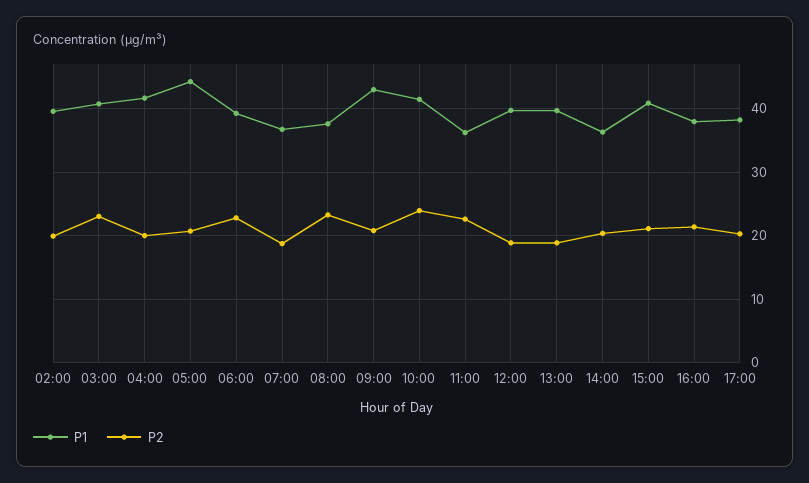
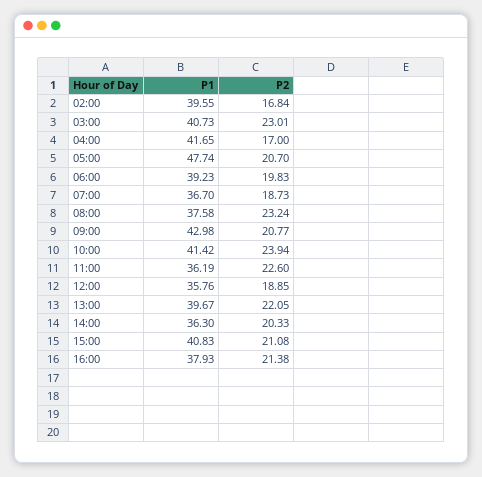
  {
    "P1": {
      "02:00": 39.55,
      "03:00": 40.73,
      "04:00": 41.65,
-     "05:00": 44,
+     "05:00": 47.74,
      "06:00": 39.23,
      "07:00": 36.7,
      "08:00": 37.58,
      "09:00": 42.98,
      "10:00": 41.42,
      "11:00": 36.19,
-     "12:00": 40,
+     "12:00": 35.76,
      "13:00": 39.67,
      "14:00": 36.3,
      "15:00": 40.83,
-     "16:00": 37.93,
+     "16:00": 37.93
-     "17:00": 38
    },
    "P2": {
-     "02:00": 20,
+     "02:00": 16.84,
      "03:00": 23.01,
-     "04:00": 20,
+     "04:00": 17,
      "05:00": 20.7,
-     "06:00": 23,
+     "06:00": 19.83,
      "07:00": 18.73,
      "08:00": 23.24,
      "09:00": 20.77,
      "10:00": 23.94,
      "11:00": 22.6,
      "12:00": 18.85,
-     "13:00": 19,
+     "13:00": 22.05,
      "14:00": 20.33,
      "15:00": 21.08,
-     "16:00": 21.38,
+     "16:00": 21.38
-     "17:00": 20
    }
  }

